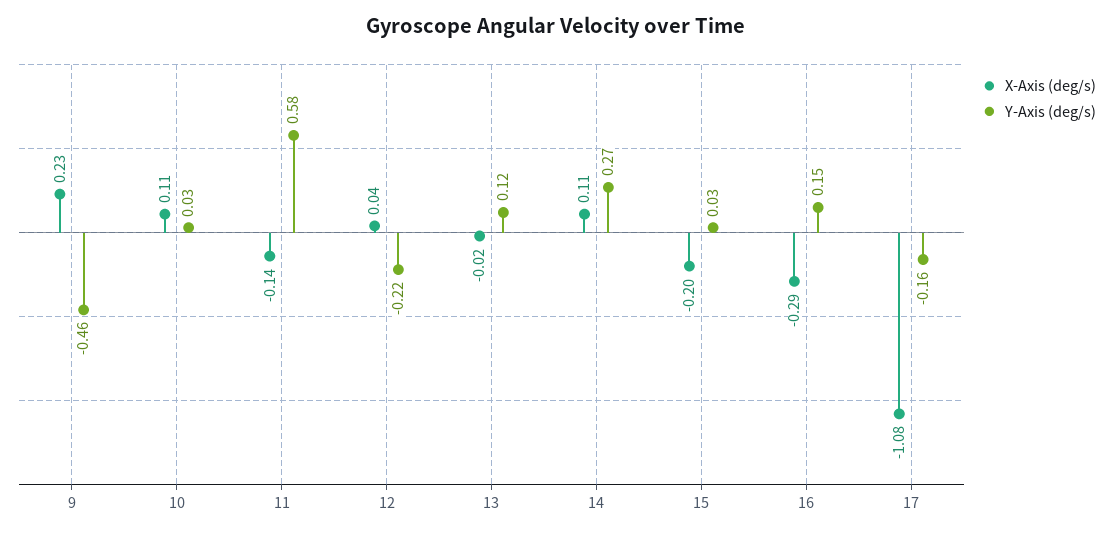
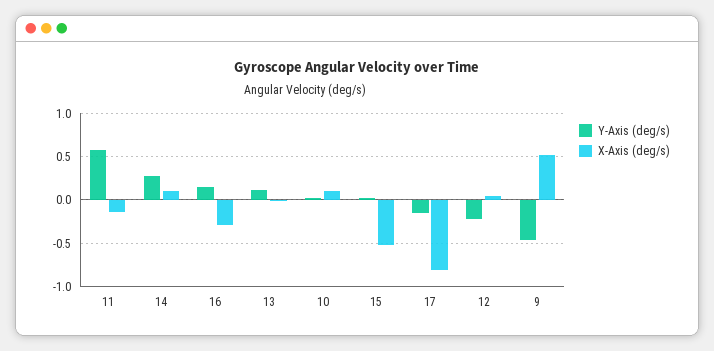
  {
    "X-Axis (deg/s)": {
-     "9": 0.23,
+     "9": 0.5,
      "10": 0.11,
      "11": -0.14,
      "12": 0.04,
      "13": -0.02,
      "14": 0.11,
-     "15": -0.2,
+     "15": -0.5,
      "16": -0.29,
-     "17": -1.08
+     "17": -0.8
    },
    "Y-Axis (deg/s)": {
      "9": -0.46,
      "10": 0.03,
      "11": 0.58,
      "12": -0.22,
      "13": 0.12,
      "14": 0.27,
      "15": 0.03,
      "16": 0.15,
      "17": -0.16
    }
  }

